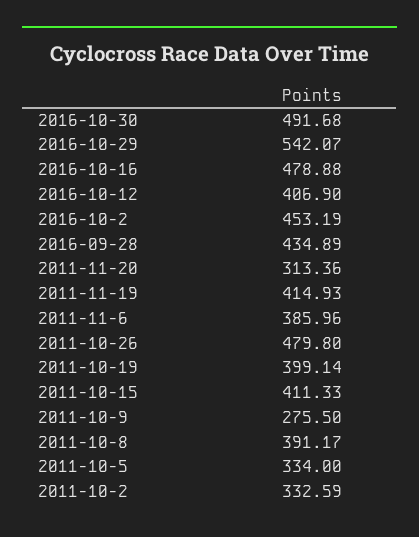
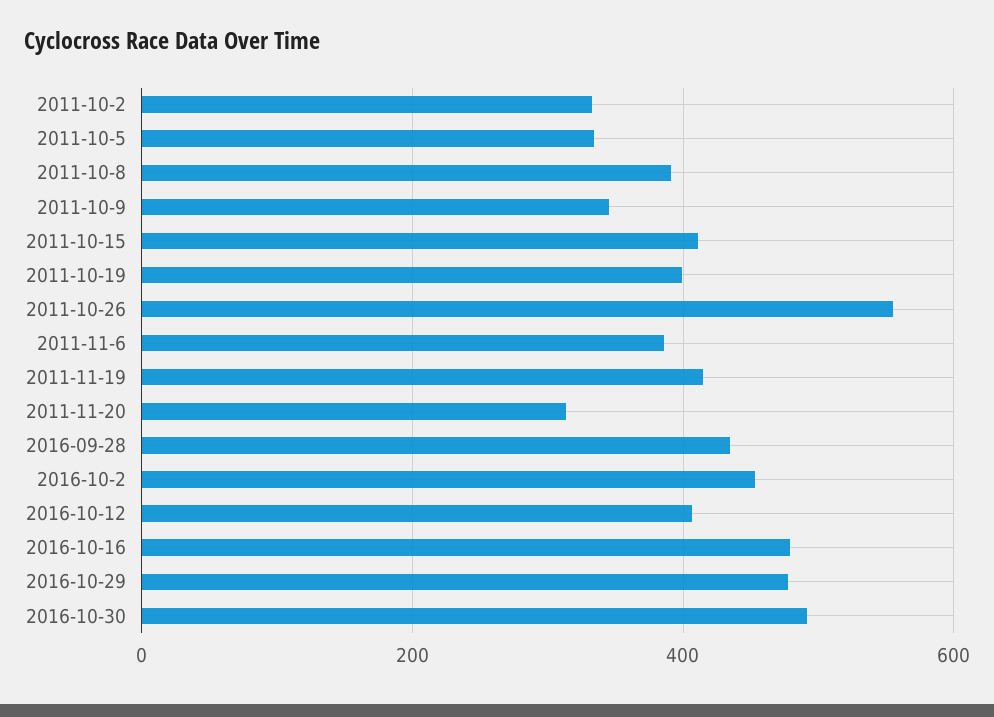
  {
    "2016-10-30": 491.68,
-   "2016-10-29": 542.07,
+   "2016-10-29": 480,
    "2016-10-16": 478.88,
    "2016-10-12": 406.9,
    "2016-10-2": 453.19,
    "2016-09-28": 434.89,
    "2011-11-20": 313.36,
    "2011-11-19": 414.93,
    "2011-11-6": 385.96,
-   "2011-10-26": 479.8,
+   "2011-10-26": 560,
    "2011-10-19": 399.14,
    "2011-10-15": 411.33,
-   "2011-10-9": 275.5,
+   "2011-10-9": 340,
    "2011-10-8": 391.17,
    "2011-10-5": 334,
    "2011-10-2": 332.59
  }

